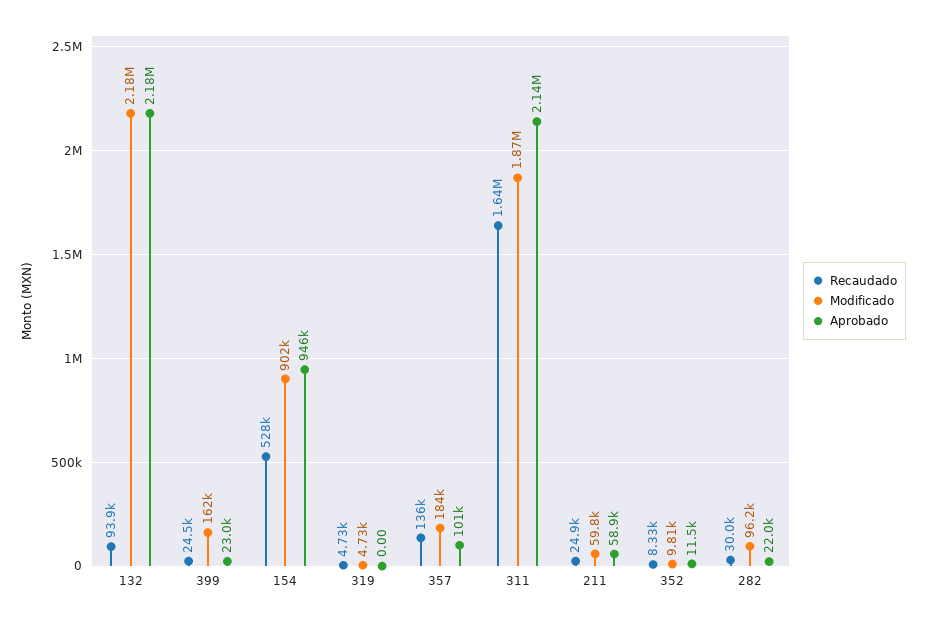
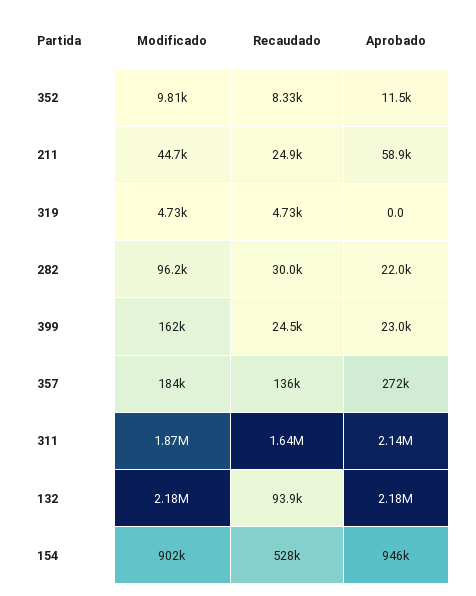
  {
    "Recaudado": {
      "132": 93900,
      "399": 24500,
      "154": 528000,
      "319": 4730,
      "357": 136000,
      "311": 1640000,
      "211": 24900,
      "352": 8330,
      "282": 30000
    },
    "Modificado": {
      "132": 2180000,
      "399": 162000,
      "154": 902000,
      "319": 4730,
      "357": 184000,
      "311": 1870000,
-     "211": 59800,
+     "211": 44700,
      "352": 9810,
      "282": 96200
    },
    "Aprobado": {
      "132": 2180000,
      "399": 23000,
      "154": 946000,
      "319": 0,
-     "357": 101000,
+     "357": 272000,
      "311": 2140000,
      "211": 58900,
      "352": 11500,
      "282": 22000
    }
  }

